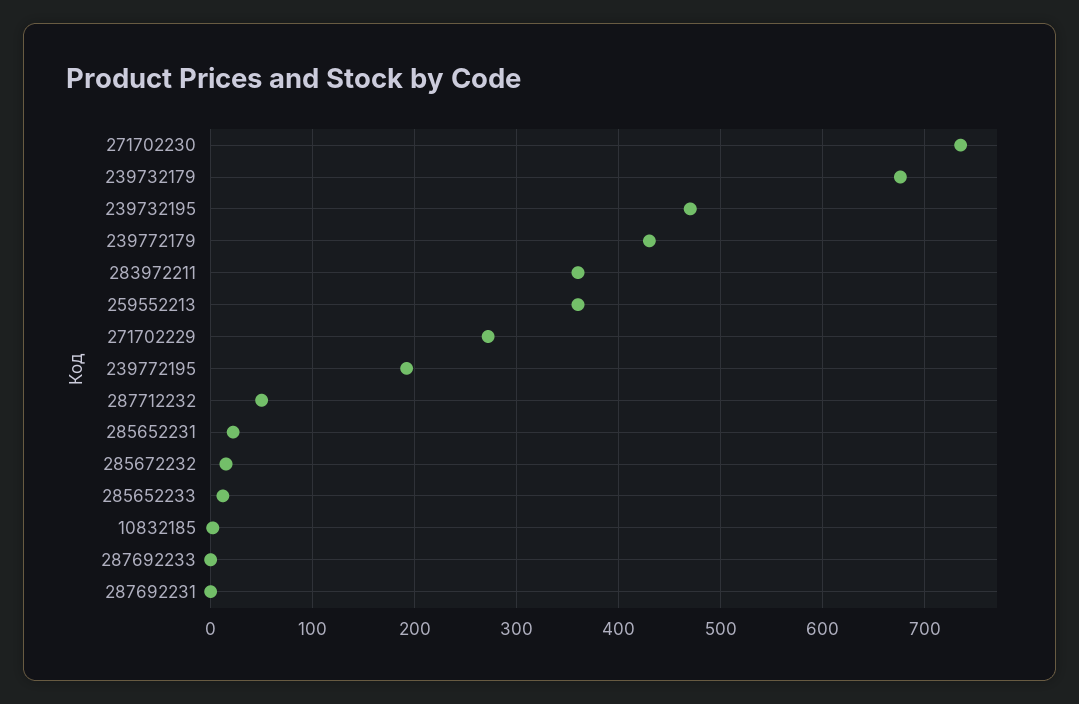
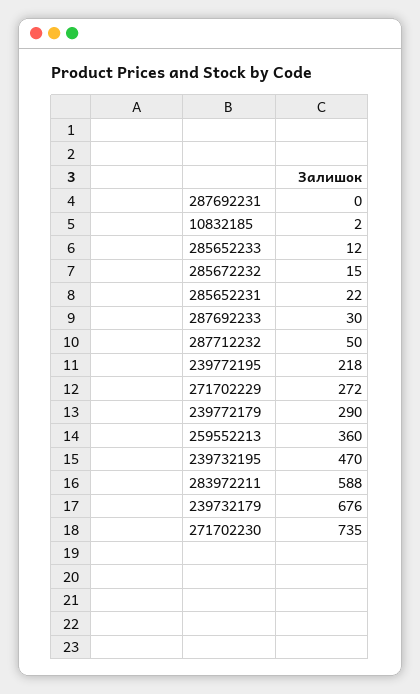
  {
    "271702230": 735,
    "239732179": 676,
    "239732195": 470,
-   "239772179": 430,
+   "239772179": 290,
-   "283972211": 360,
+   "283972211": 588,
    "259552213": 360,
    "271702229": 272,
-   "239772195": 190,
+   "239772195": 218,
    "287712232": 50,
    "285652231": 22,
    "285672232": 15,
    "285652233": 12,
    "10832185": 2,
-   "287692233": 0,
+   "287692233": 30,
    "287692231": 0
  }

